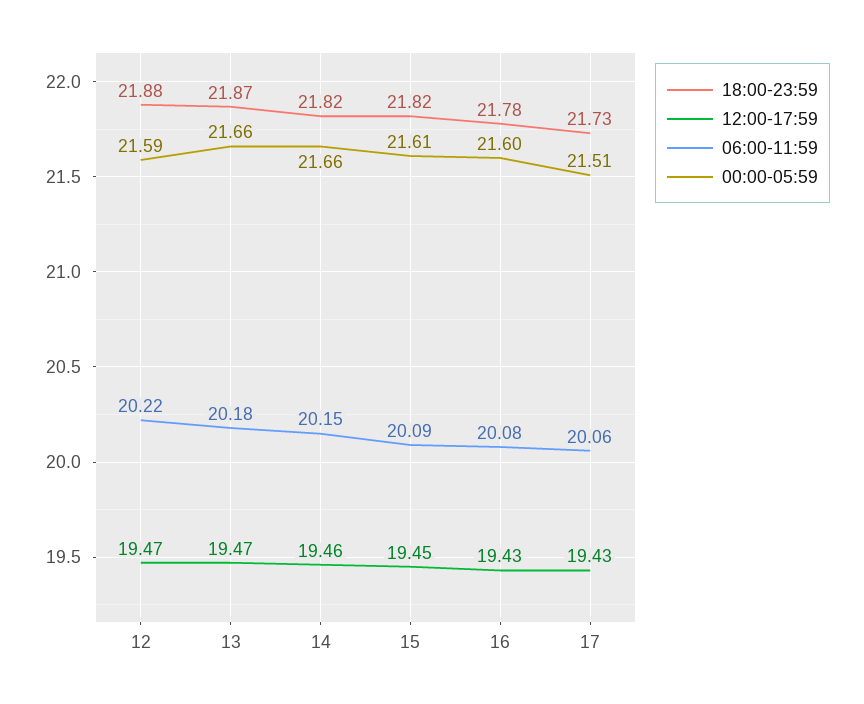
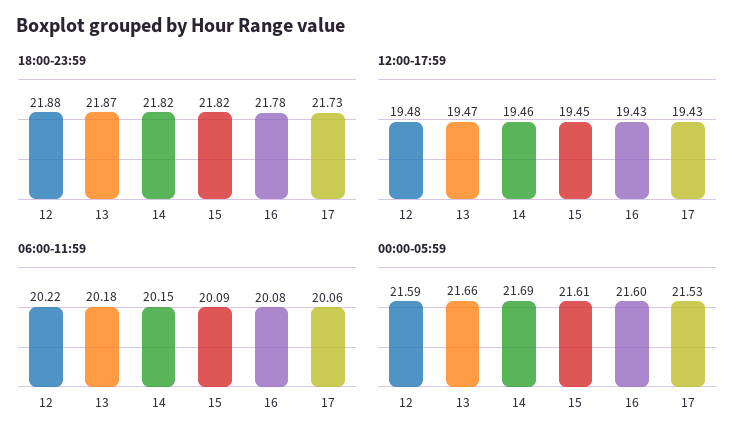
  {
    "18:00-23:59": {
      "12": 21.88,
      "13": 21.87,
      "14": 21.82,
      "15": 21.82,
      "16": 21.78,
      "17": 21.73
    },
    "12:00-17:59": {
-     "12": 19.47,
+     "12": 19.48,
      "13": 19.47,
      "14": 19.46,
      "15": 19.45,
      "16": 19.43,
      "17": 19.43
    },
    "06:00-11:59": {
      "12": 20.22,
      "13": 20.18,
      "14": 20.15,
      "15": 20.09,
      "16": 20.08,
      "17": 20.06
    },
    "00:00-05:59": {
      "12": 21.59,
      "13": 21.66,
-     "14": 21.66,
+     "14": 21.69,
      "15": 21.61,
      "16": 21.6,
-     "17": 21.51
+     "17": 21.53
    }
  }

